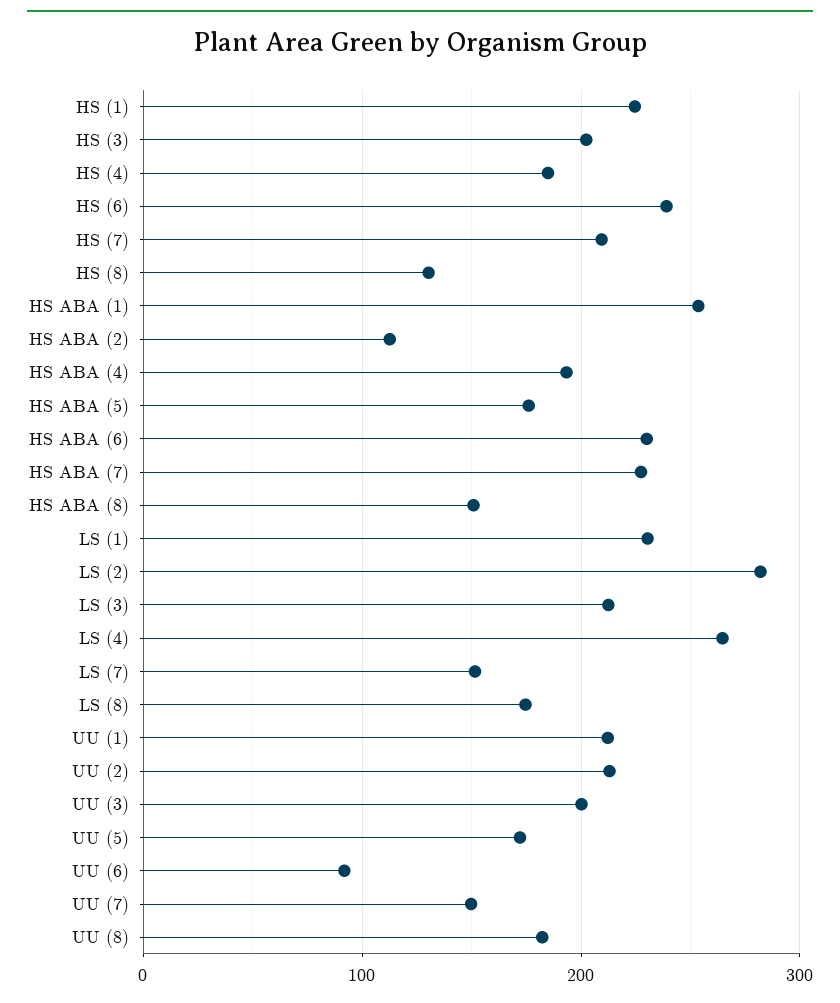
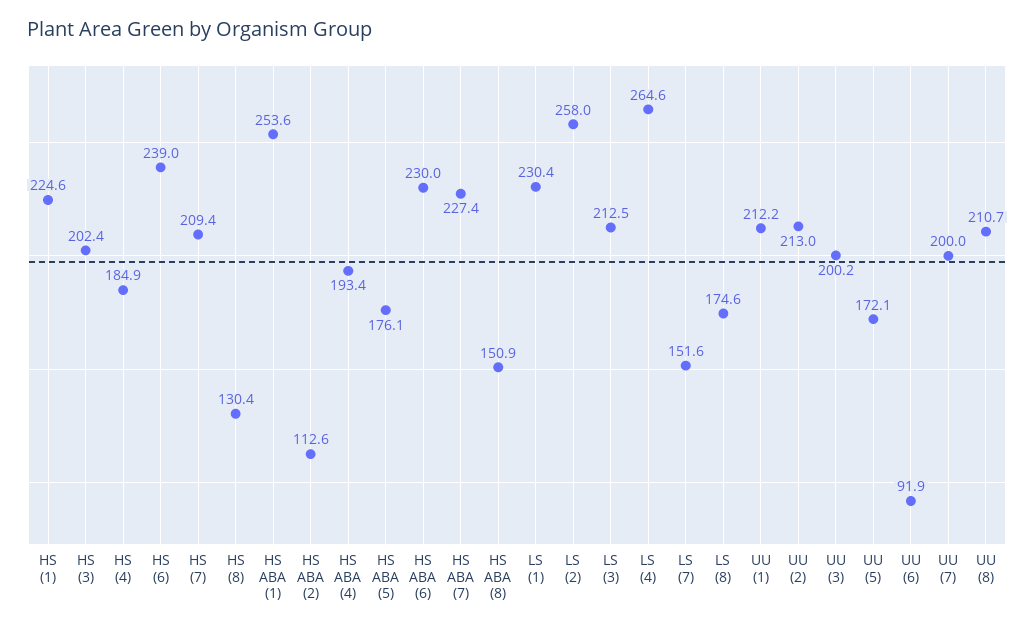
  {
    "HS (1)": 224.6,
    "HS (3)": 202.4,
    "HS (4)": 184.9,
    "HS (6)": 239,
    "HS (7)": 209.4,
    "HS (8)": 130.4,
    "HS ABA (1)": 253.6,
    "HS ABA (2)": 112.6,
    "HS ABA (4)": 193.4,
    "HS ABA (5)": 176.1,
    "HS ABA (6)": 230,
    "HS ABA (7)": 227.4,
    "HS ABA (8)": 150.9,
    "LS (1)": 230.4,
-   "LS (2)": 280,
+   "LS (2)": 258,
    "LS (3)": 212.5,
    "LS (4)": 264.6,
    "LS (7)": 151.6,
    "LS (8)": 174.6,
    "UU (1)": 212.2,
    "UU (2)": 213,
    "UU (3)": 200.2,
    "UU (5)": 172.1,
    "UU (6)": 91.9,
-   "UU (7)": 150,
+   "UU (7)": 200,
-   "UU (8)": 180
+   "UU (8)": 210.7
  }

